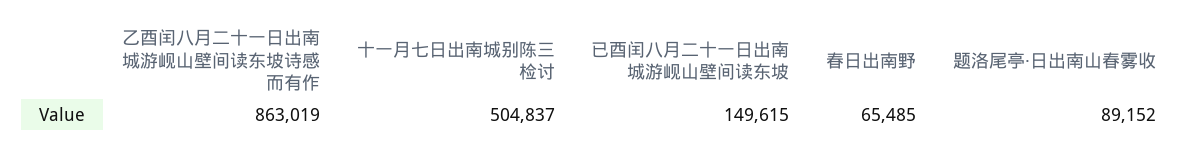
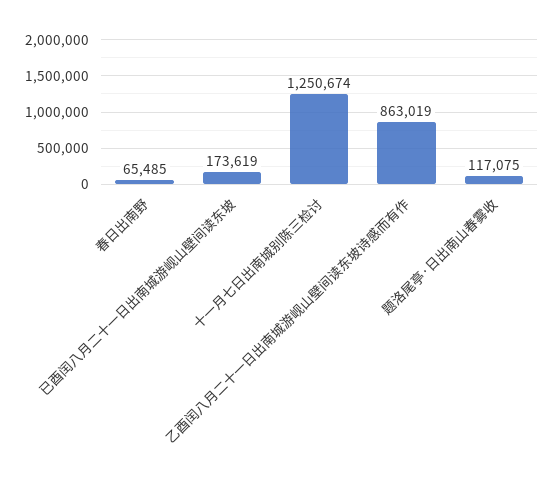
  {
    "乙酉闰八月二十一日出南城游岘山壁间读东坡诗感而有作": 863019,
-   "十一月七日出南城别陈三检讨": 504837,
+   "十一月七日出南城别陈三检讨": 1250674,
-   "已酉闰八月二十一日出南城游岘山壁间读东坡": 149615,
+   "已酉闰八月二十一日出南城游岘山壁间读东坡": 173619,
    "春日出南野": 65485,
-   "题洛尾亭·日出南山春雾收": 89152
+   "题洛尾亭·日出南山春雾收": 117075
  }

